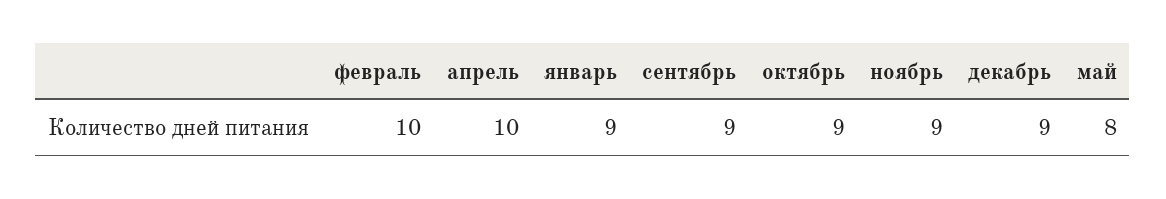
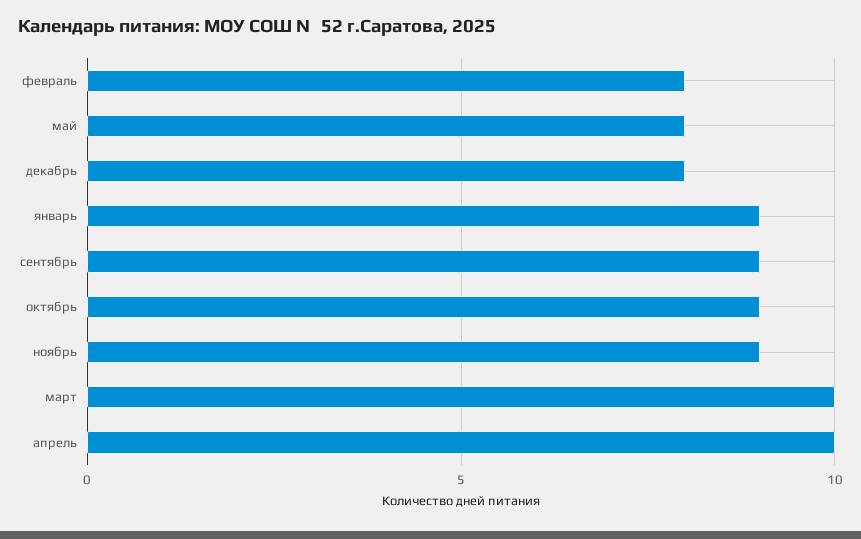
  {
-   "февраль": 10,
+   "февраль": 8,
    "апрель": 10,
    "январь": 9,
    "сентябрь": 9,
    "октябрь": 9,
    "ноябрь": 9,
-   "декабрь": 9,
+   "декабрь": 8,
-   "май": 8
+   "май": 8,
+   "март": 10
  }

